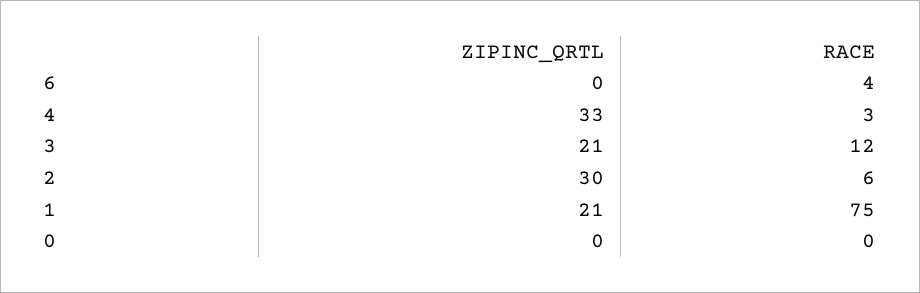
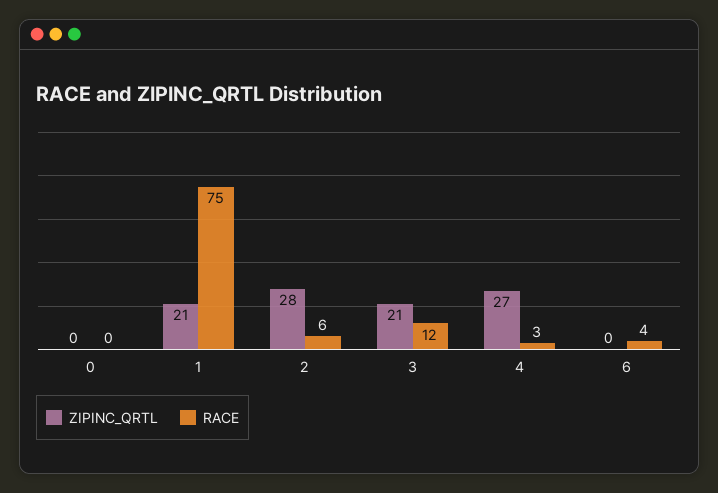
  {
    "ZIPINC_QRTL": {
      "6": 0,
-     "4": 33,
+     "4": 27,
      "3": 21,
-     "2": 30,
+     "2": 28,
      "1": 21,
      "0": 0
    },
    "RACE": {
      "6": 4,
      "4": 3,
      "3": 12,
      "2": 6,
      "1": 75,
      "0": 0
    }
  }

